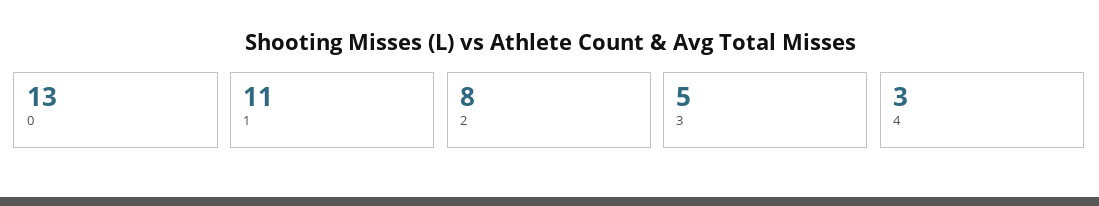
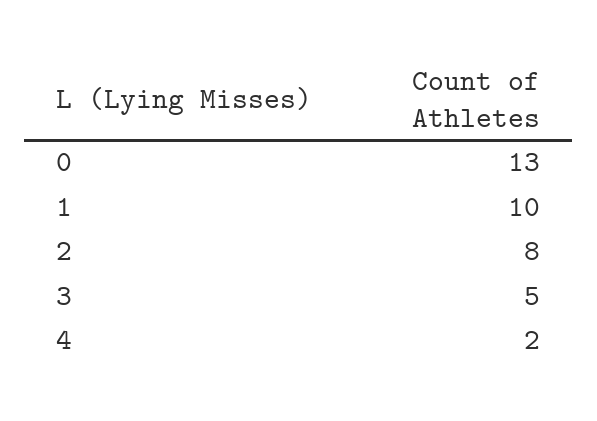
  {
    "0": 13,
-   "1": 11,
+   "1": 10,
    "2": 8,
    "3": 5,
-   "4": 3
+   "4": 2
  }

